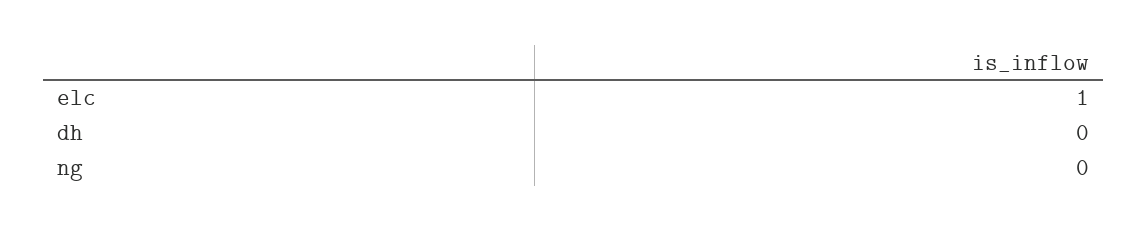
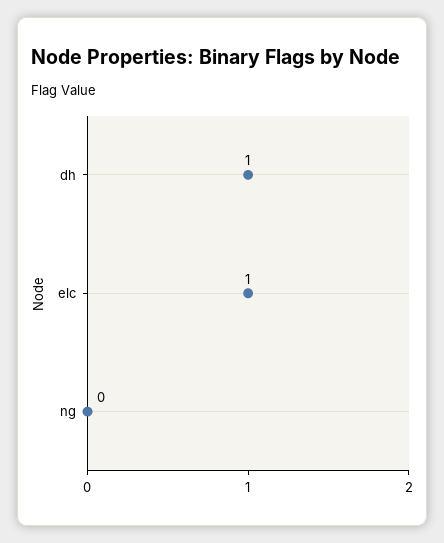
  {
    "elc": 1,
-   "dh": 0,
+   "dh": 1,
    "ng": 0
  }

